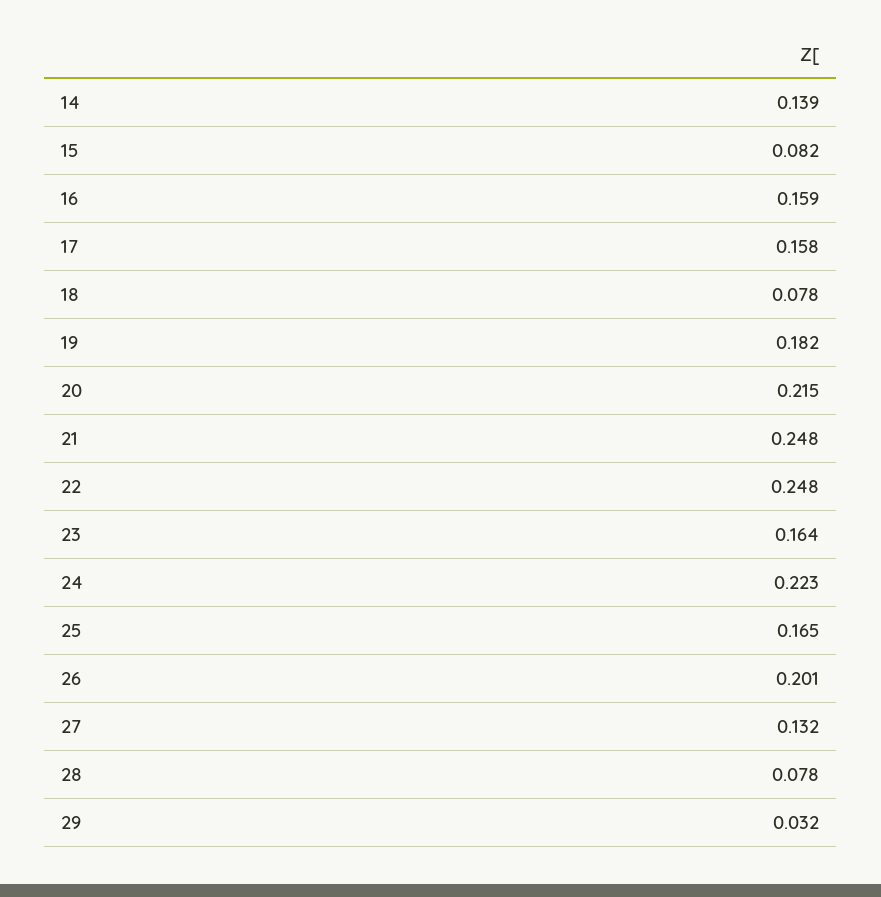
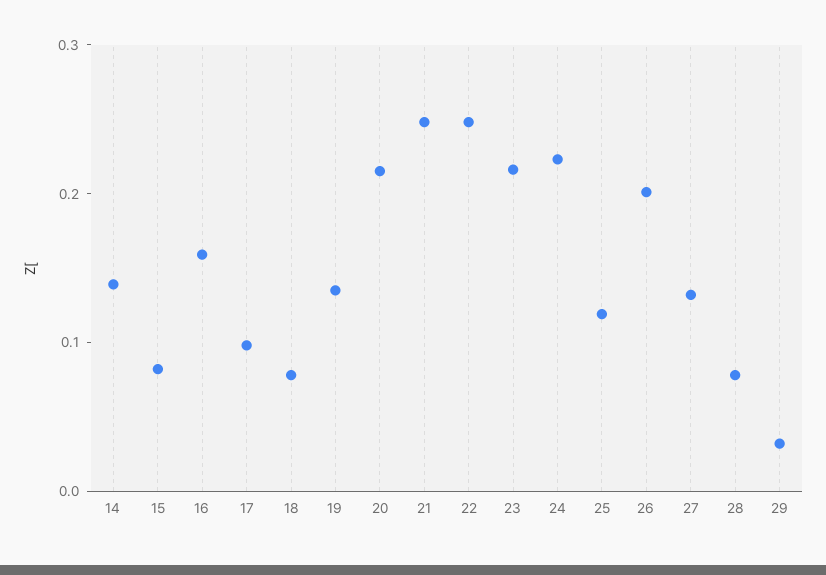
  {
    "14": 0.139,
    "15": 0.082,
    "16": 0.159,
-   "17": 0.158,
+   "17": 0.1,
    "18": 0.078,
-   "19": 0.182,
+   "19": 0.14,
    "20": 0.215,
    "21": 0.248,
    "22": 0.248,
-   "23": 0.164,
+   "23": 0.22,
    "24": 0.223,
-   "25": 0.165,
+   "25": 0.12,
    "26": 0.201,
    "27": 0.132,
    "28": 0.078,
    "29": 0.032
  }

